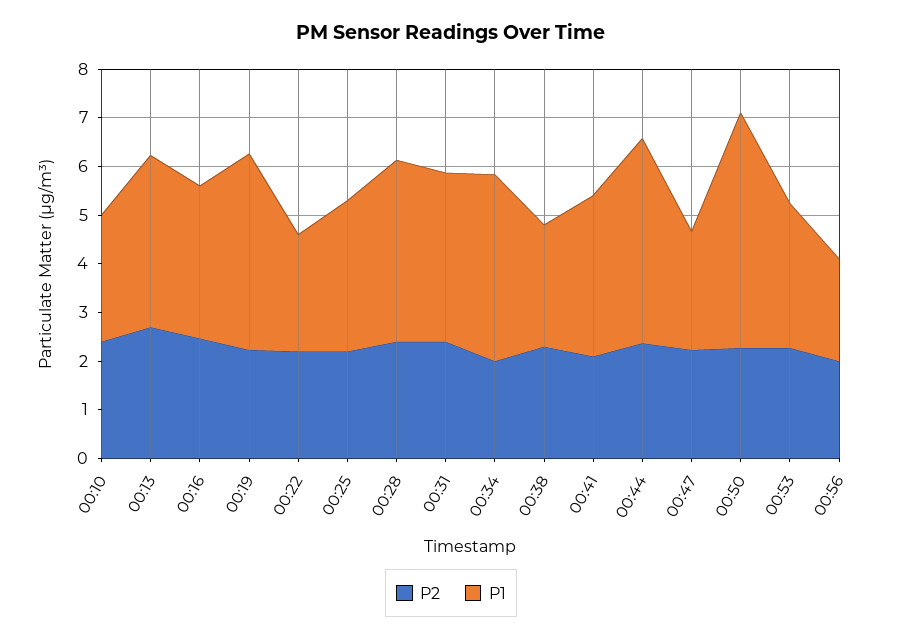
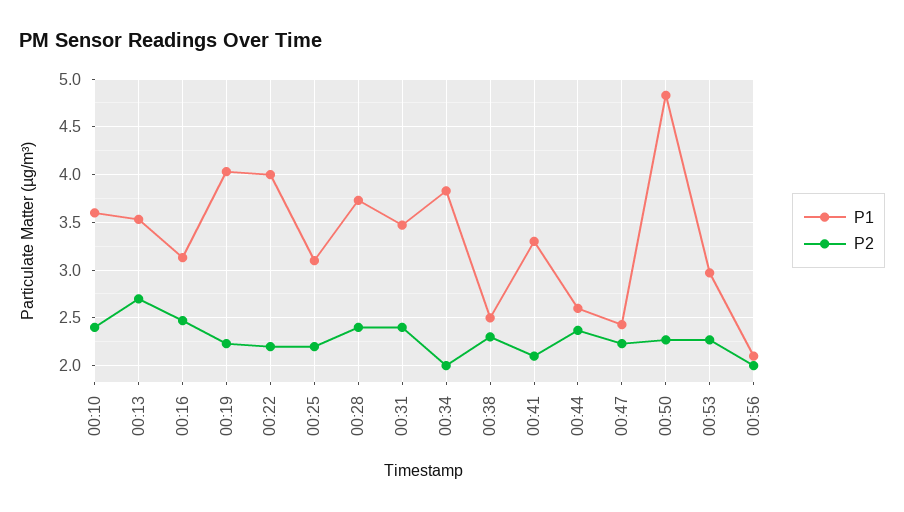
  {
    "P2": {
      "00:10": 2.4,
      "00:13": 2.7,
      "00:16": 2.5,
      "00:19": 2.2,
      "00:22": 2.2,
      "00:25": 2.2,
      "00:28": 2.4,
      "00:31": 2.4,
      "00:34": 2,
      "00:38": 2.3,
      "00:41": 2.1,
      "00:44": 2.4,
      "00:47": 2.2,
      "00:50": 2.3,
      "00:53": 2.3,
      "00:56": 2
    },
    "P1": {
-     "00:10": 2.6,
+     "00:10": 3.6,
      "00:13": 3.5,
      "00:16": 3.1,
      "00:19": 4,
-     "00:22": 2.4,
+     "00:22": 4,
      "00:25": 3.1,
      "00:28": 3.7,
      "00:31": 3.5,
      "00:34": 3.8,
      "00:38": 2.5,
      "00:41": 3.3,
-     "00:44": 4.2,
+     "00:44": 2.6,
      "00:47": 2.4,
      "00:50": 4.8,
      "00:53": 3,
      "00:56": 2.1
    }
  }

